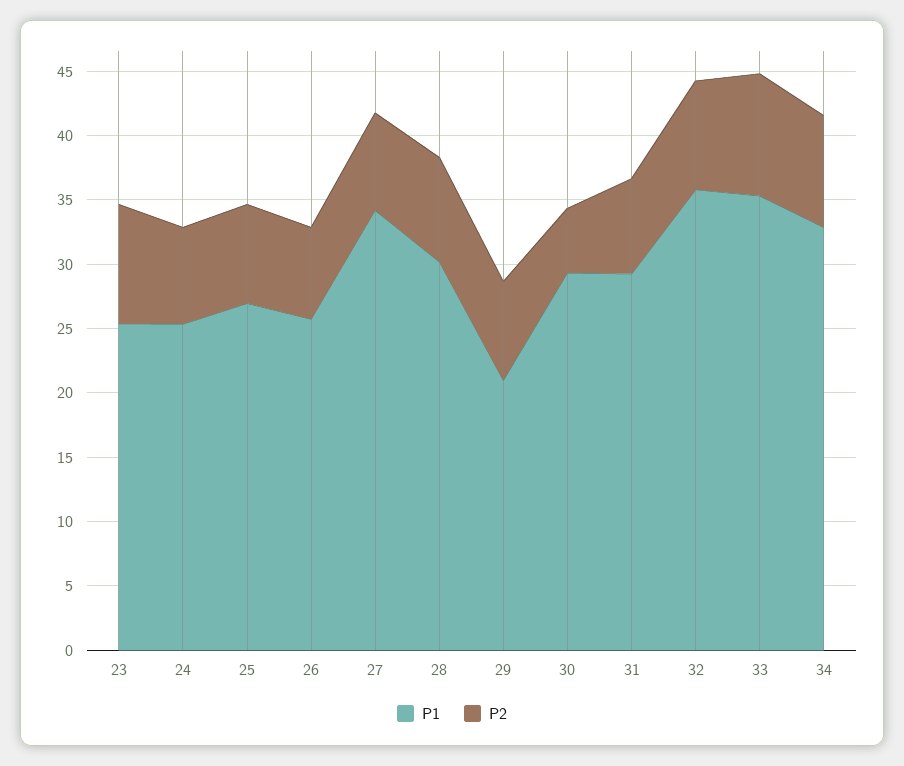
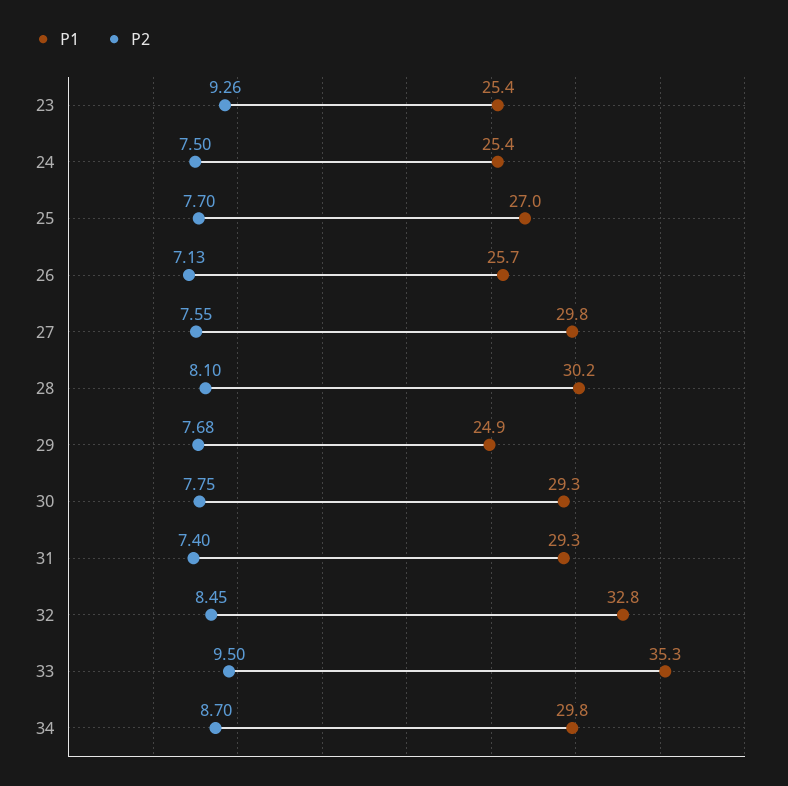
  {
    "P1": {
      "23": 25.4,
      "24": 25.4,
      "25": 27,
      "26": 25.7,
-     "27": 34,
+     "27": 29.8,
      "28": 30.2,
-     "29": 21,
+     "29": 24.9,
      "30": 29.3,
      "31": 29.3,
-     "32": 36,
+     "32": 32.8,
      "33": 35.3,
-     "34": 33
+     "34": 29.8
    },
    "P2": {
      "23": 9.26,
      "24": 7.5,
      "25": 7.7,
      "26": 7.13,
      "27": 7.55,
      "28": 8.1,
      "29": 7.68,
-     "30": 5,
+     "30": 7.75,
      "31": 7.4,
      "32": 8.45,
      "33": 9.5,
      "34": 8.7
    }
  }

